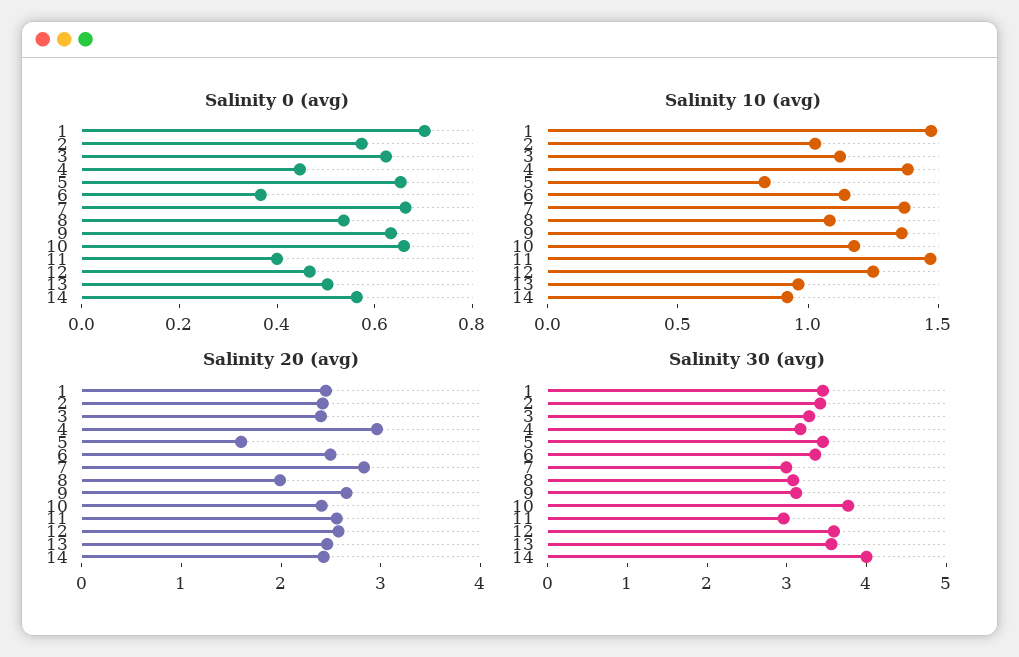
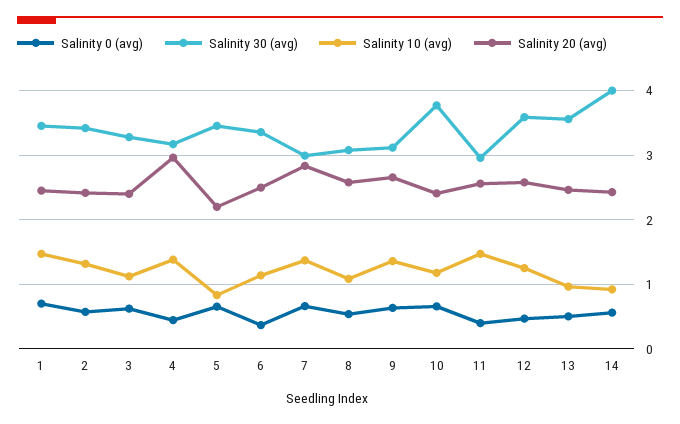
  {
    "Salinity 0 (avg)": {
      "1": 0.7,
      "2": 0.55,
      "3": 0.6,
      "4": 0.45,
      "5": 0.65,
      "6": 0.35,
      "7": 0.65,
      "8": 0.55,
      "9": 0.65,
      "10": 0.65,
      "11": 0.4,
      "12": 0.45,
      "13": 0.5,
      "14": 0.55
    },
    "Salinity 10 (avg)": {
      "1": 1.5,
-     "2": 1,
+     "2": 1.3,
      "3": 1.1,
      "4": 1.4,
      "5": 0.8,
      "6": 1.1,
      "7": 1.4,
      "8": 1.1,
      "9": 1.4,
      "10": 1.2,
      "11": 1.5,
      "12": 1.3,
      "13": 1,
      "14": 0.9
    },
    "Salinity 20 (avg)": {
      "1": 2.5,
      "2": 2.4,
      "3": 2.4,
      "4": 3,
-     "5": 1.6,
+     "5": 2.2,
      "6": 2.5,
      "7": 2.8,
-     "8": 2,
+     "8": 2.6,
      "9": 2.7,
      "10": 2.4,
      "11": 2.6,
      "12": 2.6,
      "13": 2.5,
      "14": 2.4
    },
    "Salinity 30 (avg)": {
      "1": 3.5,
      "2": 3.4,
      "3": 3.3,
      "4": 3.2,
      "5": 3.5,
      "6": 3.4,
      "7": 3,
      "8": 3.1,
      "9": 3.1,
      "10": 3.8,
      "11": 3,
      "12": 3.6,
      "13": 3.6,
      "14": 4
    }
  }

